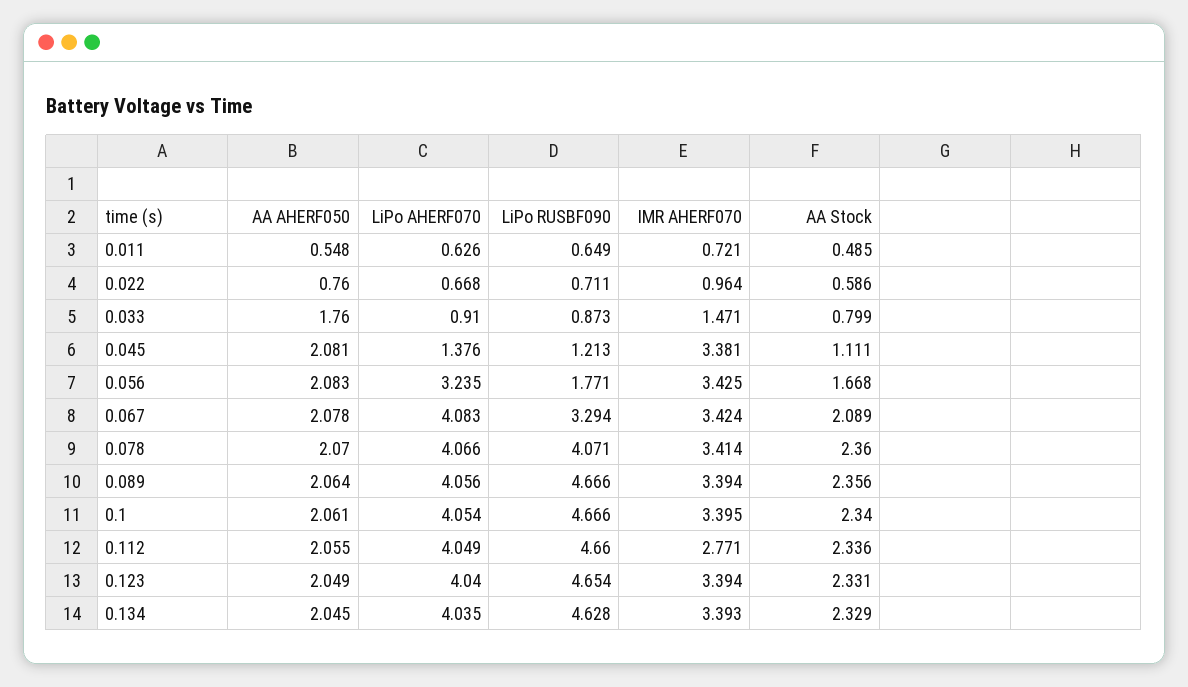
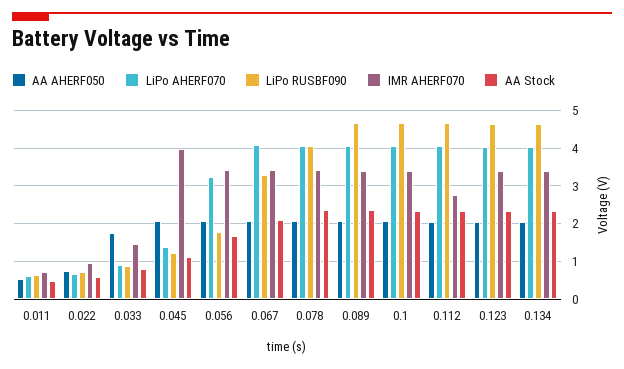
  {
    "AA AHERF050": {
      "0.011": 0.548,
      "0.022": 0.76,
      "0.033": 1.76,
      "0.045": 2.081,
      "0.056": 2.083,
      "0.067": 2.078,
      "0.078": 2.07,
      "0.089": 2.064,
      "0.1": 2.061,
      "0.112": 2.055,
      "0.123": 2.049,
      "0.134": 2.045
    },
    "LiPo AHERF070": {
      "0.011": 0.626,
      "0.022": 0.668,
      "0.033": 0.91,
      "0.045": 1.376,
      "0.056": 3.235,
      "0.067": 4.083,
      "0.078": 4.066,
      "0.089": 4.056,
      "0.1": 4.054,
      "0.112": 4.049,
      "0.123": 4.04,
      "0.134": 4.035
    },
    "LiPo RUSBF090": {
      "0.011": 0.649,
      "0.022": 0.711,
      "0.033": 0.873,
      "0.045": 1.213,
      "0.056": 1.771,
      "0.067": 3.294,
      "0.078": 4.071,
      "0.089": 4.666,
      "0.1": 4.666,
      "0.112": 4.66,
      "0.123": 4.654,
      "0.134": 4.628
    },
    "IMR AHERF070": {
      "0.011": 0.721,
      "0.022": 0.964,
      "0.033": 1.471,
-     "0.045": 3.381,
+     "0.045": 4,
      "0.056": 3.425,
      "0.067": 3.424,
      "0.078": 3.414,
      "0.089": 3.394,
      "0.1": 3.395,
      "0.112": 2.771,
      "0.123": 3.394,
      "0.134": 3.393
    },
    "AA Stock": {
      "0.011": 0.485,
      "0.022": 0.586,
      "0.033": 0.799,
      "0.045": 1.111,
      "0.056": 1.668,
      "0.067": 2.089,
      "0.078": 2.36,
      "0.089": 2.356,
      "0.1": 2.34,
      "0.112": 2.336,
      "0.123": 2.331,
      "0.134": 2.329
    }
  }

